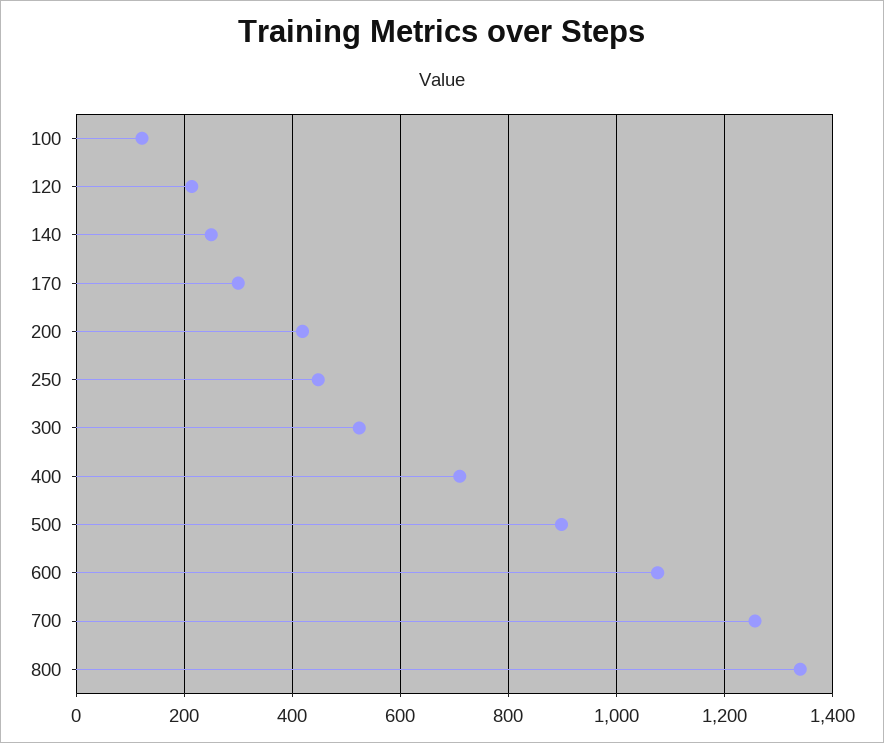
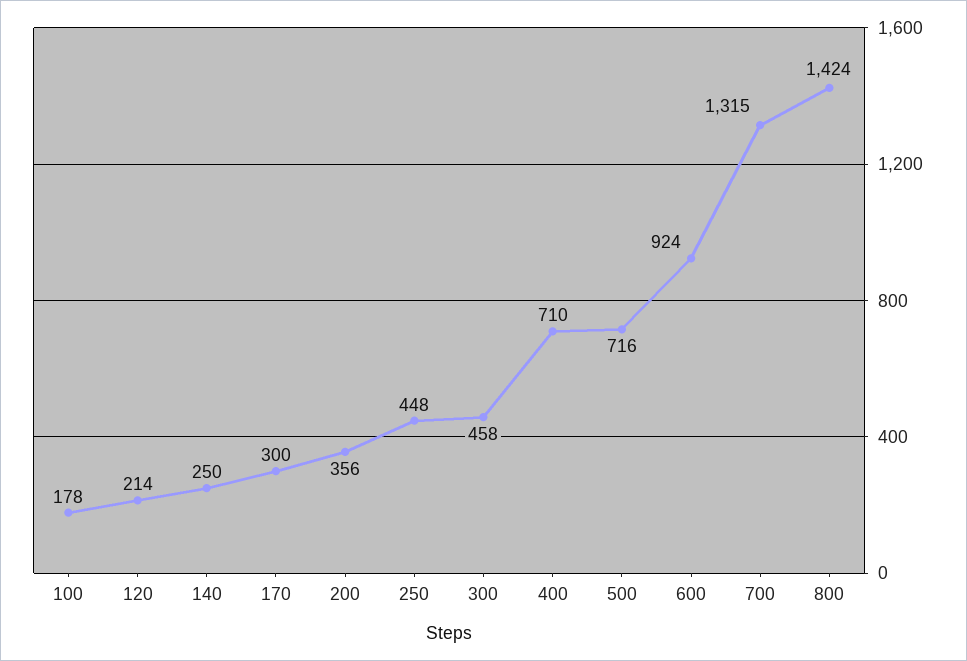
  {
-   "100": 120,
+   "100": 178,
    "120": 214,
    "140": 250,
    "170": 300,
-   "200": 420,
+   "200": 356,
    "250": 448,
-   "300": 520,
+   "300": 458,
    "400": 710,
-   "500": 900,
+   "500": 716,
-   "600": 1080,
+   "600": 924,
-   "700": 1260,
+   "700": 1315,
-   "800": 1340
+   "800": 1424
  }

